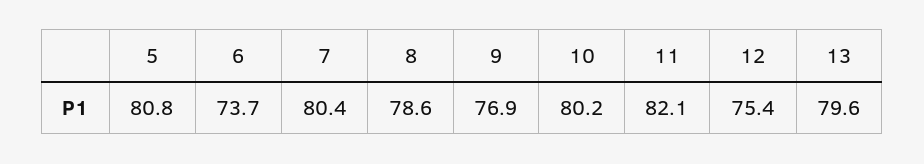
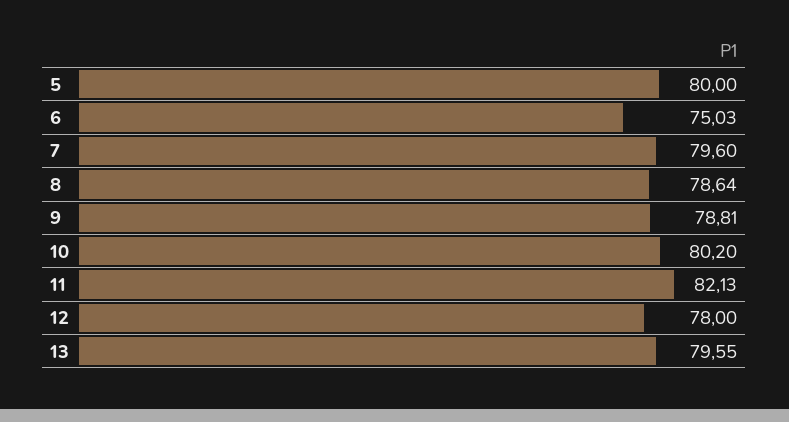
  {
-   "5": 80.8,
+   "5": 80,
-   "6": 73.7,
+   "6": 75.03,
-   "7": 80.4,
+   "7": 79.6,
    "8": 78.64,
-   "9": 76.9,
+   "9": 78.81,
    "10": 80.2,
    "11": 82.13,
-   "12": 75.4,
+   "12": 78,
    "13": 79.55
  }

